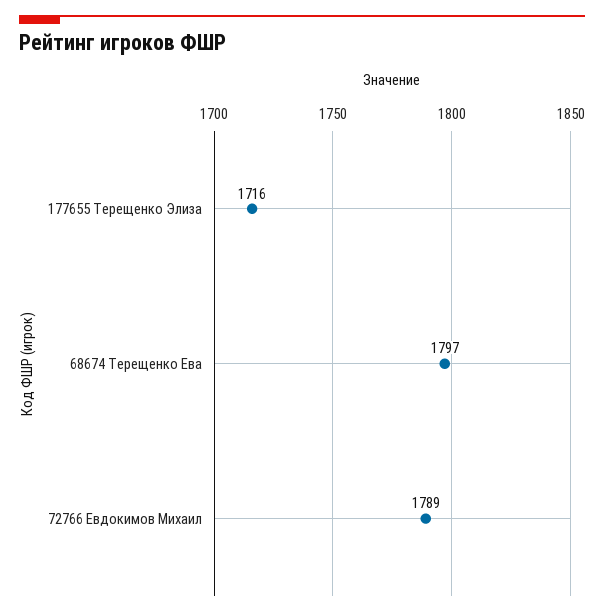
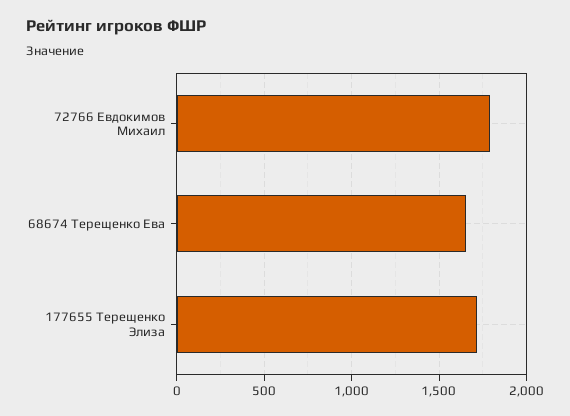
  {
    "177655 Терещенко Элиза": 1716,
-   "68674 Терещенко Ева": 1797,
+   "68674 Терещенко Ева": 1650,
    "72766 Евдокимов Михаил": 1789
  }

